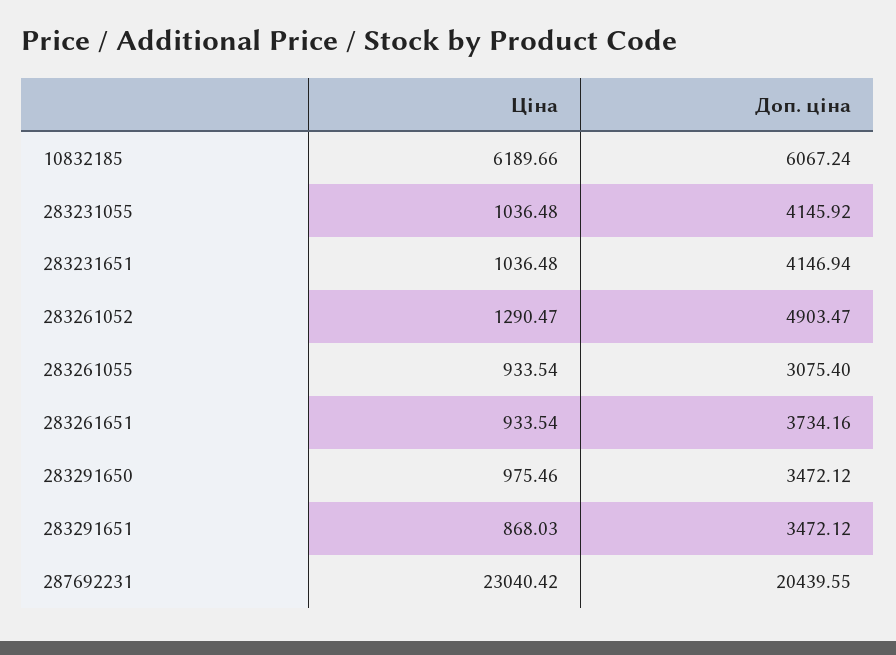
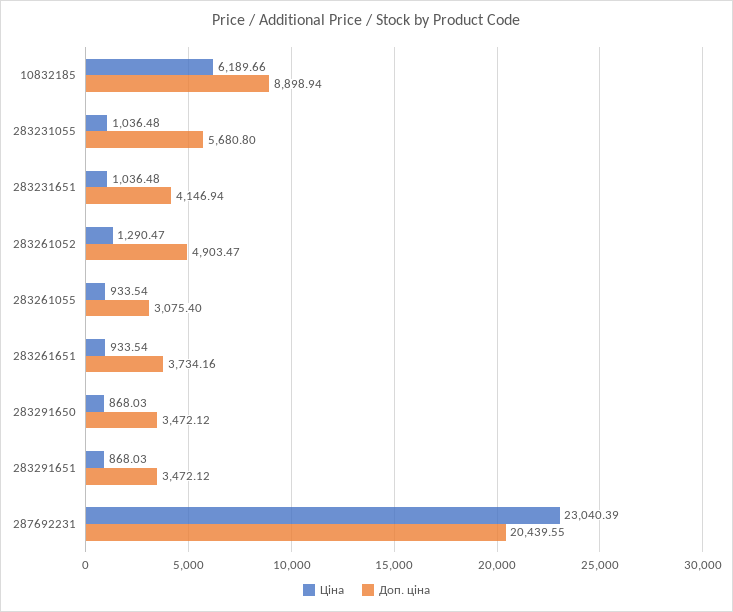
  {
    "Ціна": {
      "10832185": 6189.66,
      "283231055": 1036.48,
      "283231651": 1036.48,
      "283261052": 1290.47,
      "283261055": 933.54,
      "283261651": 933.54,
-     "283291650": 975.46,
+     "283291650": 868.03,
      "283291651": 868.03,
-     "287692231": 23040.42
+     "287692231": 23040.39
    },
    "Доп. ціна": {
-     "10832185": 6067.24,
+     "10832185": 8898.94,
-     "283231055": 4145.92,
+     "283231055": 5680.8,
      "283231651": 4146.94,
      "283261052": 4903.47,
      "283261055": 3075.4,
      "283261651": 3734.16,
      "283291650": 3472.12,
      "283291651": 3472.12,
      "287692231": 20439.55
    }
  }

